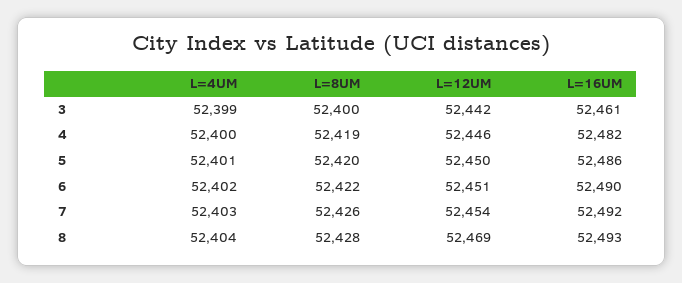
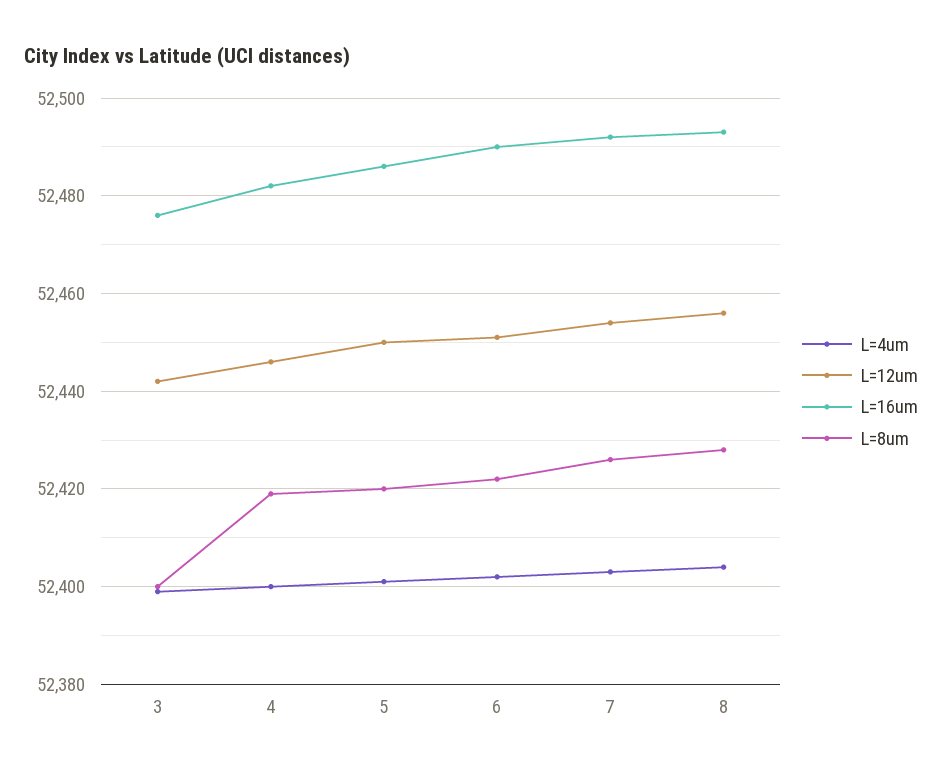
  {
    "L=4UM": {
      "3": 52399,
      "4": 52400,
      "5": 52401,
      "6": 52402,
      "7": 52403,
      "8": 52404
    },
    "L=8UM": {
      "3": 52400,
      "4": 52419,
      "5": 52420,
      "6": 52422,
      "7": 52426,
      "8": 52428
    },
    "L=12UM": {
      "3": 52442,
      "4": 52446,
      "5": 52450,
      "6": 52451,
      "7": 52454,
-     "8": 52469
+     "8": 52455
    },
    "L=16UM": {
-     "3": 52461,
+     "3": 52475,
      "4": 52482,
      "5": 52486,
      "6": 52490,
      "7": 52492,
      "8": 52493
    }
  }

